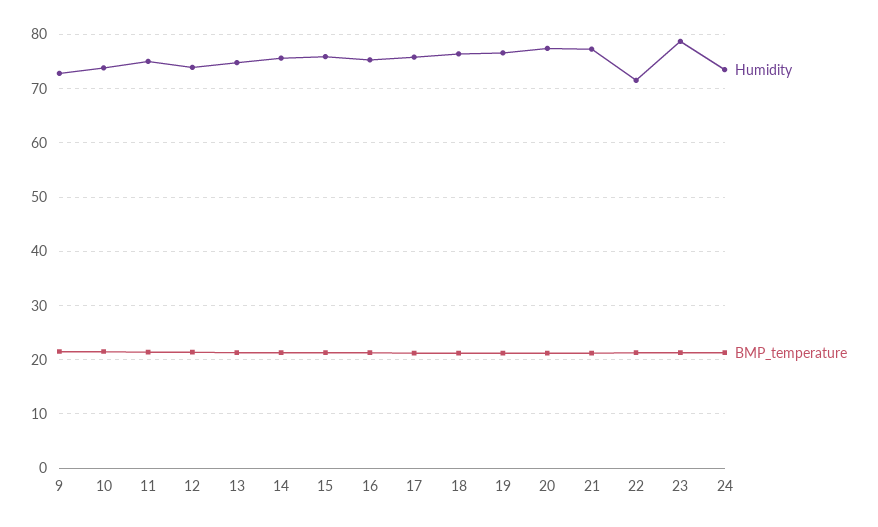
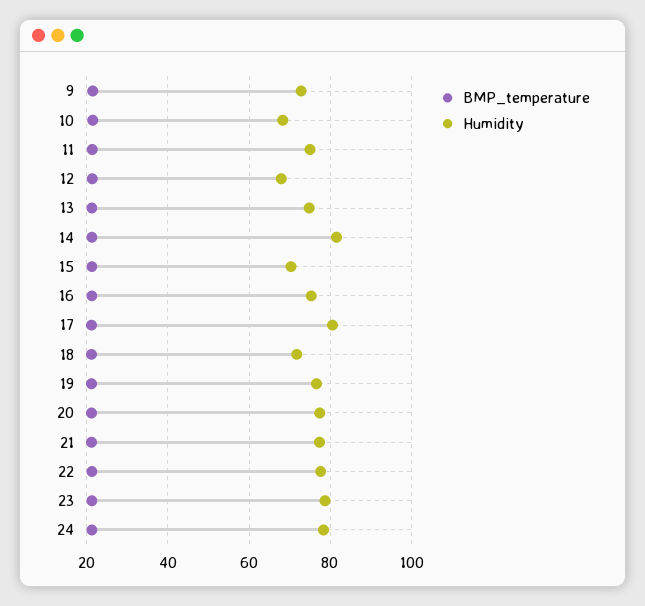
  {
    "Humidity": {
      "9": 72,
-     "10": 74,
+     "10": 68,
      "11": 76,
-     "12": 74,
+     "12": 68,
      "13": 74,
-     "14": 76,
+     "14": 82,
-     "15": 76,
+     "15": 70,
      "16": 76,
-     "17": 76,
+     "17": 80,
-     "18": 76,
+     "18": 72,
      "19": 76,
      "20": 78,
      "21": 78,
-     "22": 72,
+     "22": 78,
      "23": 78,
-     "24": 74
+     "24": 78
    },
    "BMP_temperature": {
      "9": 22,
      "10": 22,
      "11": 22,
      "12": 22,
      "13": 22,
      "14": 22,
      "15": 22,
      "16": 22,
      "17": 22,
      "18": 22,
      "19": 22,
      "20": 22,
      "21": 22,
      "22": 22,
      "23": 22,
      "24": 22
    }
  }

